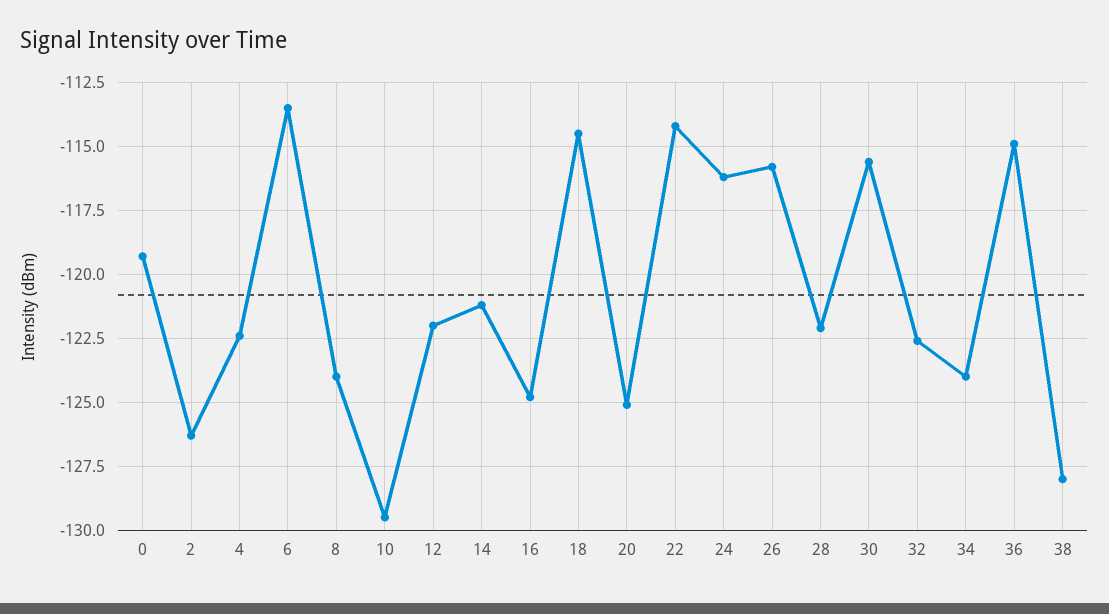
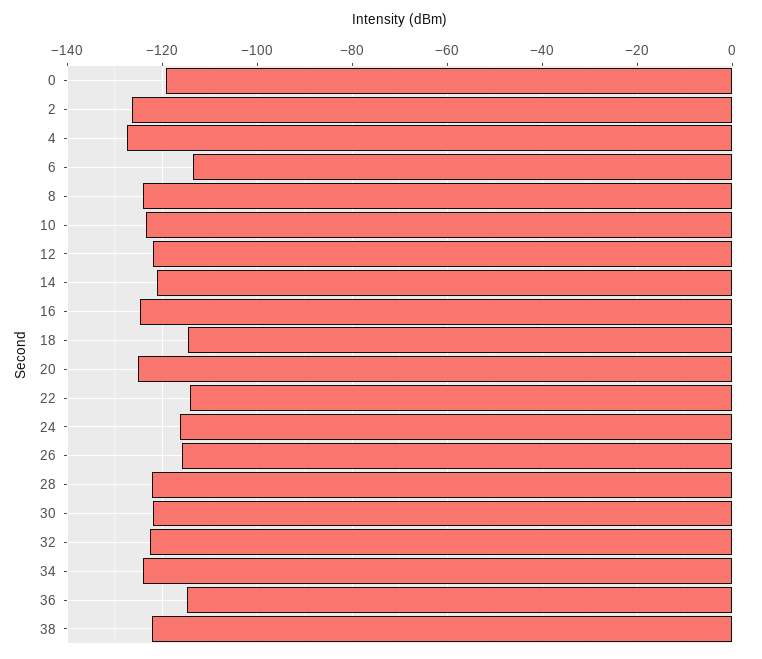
  {
    "0": -119.5,
    "2": -126.5,
-   "4": -122.5,
+   "4": -128,
    "6": -113.5,
    "8": -124,
-   "10": -129.5,
+   "10": -124,
    "12": -122,
    "14": -121,
    "16": -125,
    "18": -114.5,
    "20": -125,
    "22": -114,
    "24": -116,
    "26": -116,
    "28": -122,
-   "30": -115.5,
+   "30": -122,
    "32": -122.5,
    "34": -124,
    "36": -115,
-   "38": -128
+   "38": -122
  }

